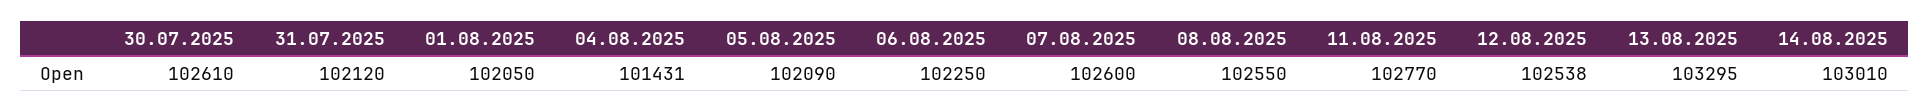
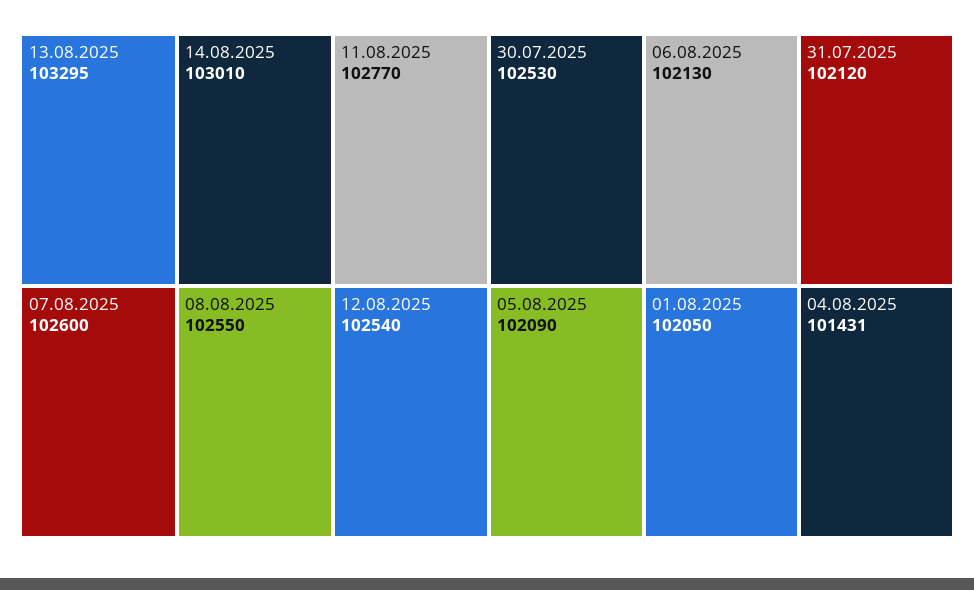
  {
-   "30.07.2025": 102610,
+   "30.07.2025": 102530,
    "31.07.2025": 102120,
    "01.08.2025": 102050,
    "04.08.2025": 101431,
    "05.08.2025": 102090,
-   "06.08.2025": 102250,
+   "06.08.2025": 102130,
    "07.08.2025": 102600,
    "08.08.2025": 102550,
    "11.08.2025": 102770,
-   "12.08.2025": 102538,
+   "12.08.2025": 102540,
    "13.08.2025": 103295,
    "14.08.2025": 103010
  }

